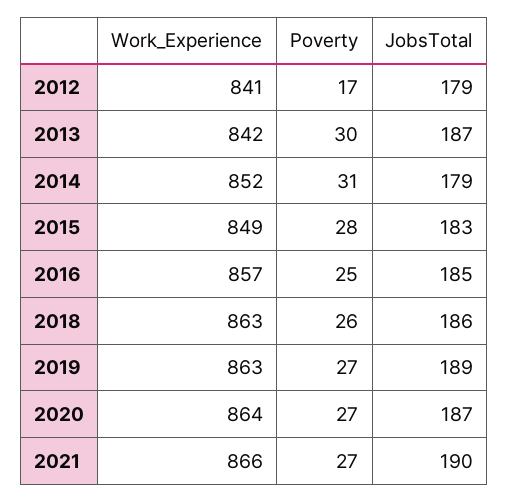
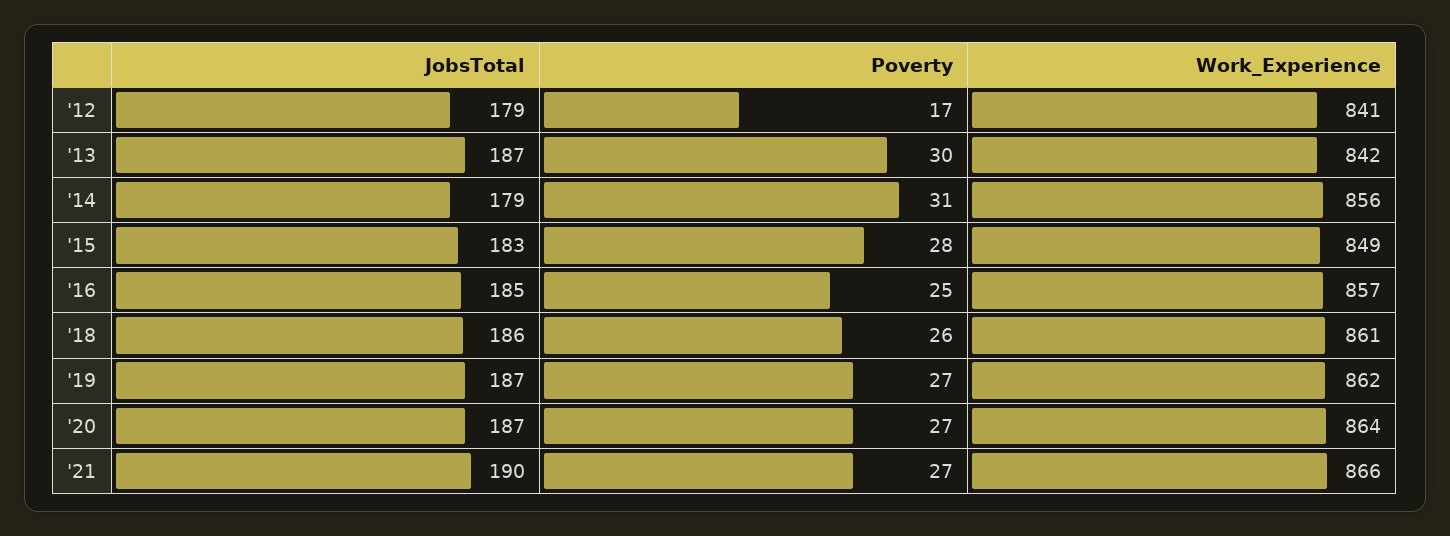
  {
    "Work_Experience": {
      "2012": 841,
      "2013": 842,
-     "2014": 852,
+     "2014": 856,
      "2015": 849,
      "2016": 857,
-     "2018": 863,
+     "2018": 861,
-     "2019": 863,
+     "2019": 862,
      "2020": 864,
      "2021": 866
    },
    "Poverty": {
      "2012": 17,
      "2013": 30,
      "2014": 31,
      "2015": 28,
      "2016": 25,
      "2018": 26,
      "2019": 27,
      "2020": 27,
      "2021": 27
    },
    "JobsTotal": {
      "2012": 179,
      "2013": 187,
      "2014": 179,
      "2015": 183,
      "2016": 185,
      "2018": 186,
-     "2019": 189,
+     "2019": 187,
      "2020": 187,
      "2021": 190
    }
  }

